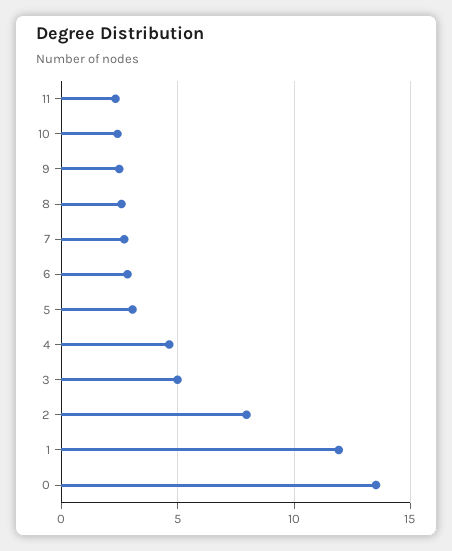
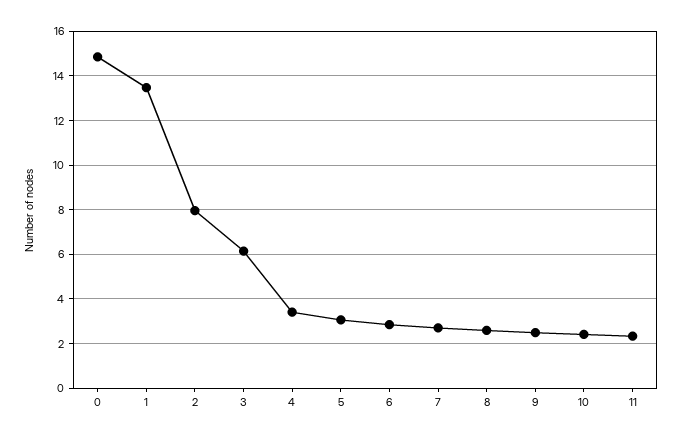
  {
    "11": 2.5,
    "10": 2.5,
    "9": 2.5,
    "8": 2.5,
    "7": 2.5,
    "6": 3,
    "5": 3,
-   "4": 4.5,
+   "4": 3.5,
-   "3": 5,
+   "3": 6,
    "2": 8,
-   "1": 12,
+   "1": 13.5,
-   "0": 13.5
+   "0": 15
  }

